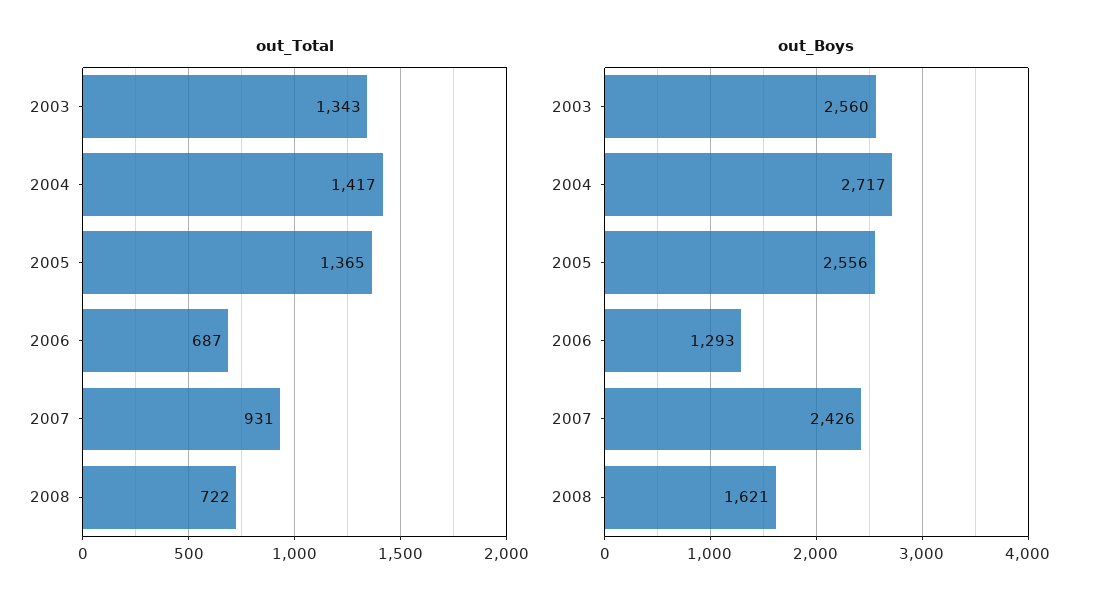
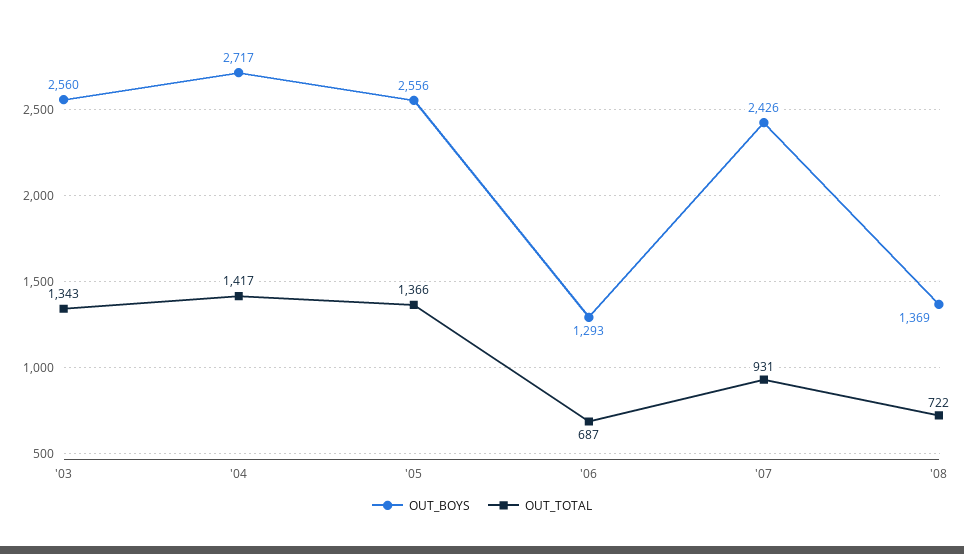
  {
    "out_Total": {
      "2003": 1343,
      "2004": 1417,
-     "2005": 1365,
+     "2005": 1366,
      "2006": 687,
      "2007": 931,
      "2008": 722
    },
    "out_Boys": {
      "2003": 2560,
      "2004": 2717,
      "2005": 2556,
      "2006": 1293,
      "2007": 2426,
-     "2008": 1621
+     "2008": 1369
    }
  }

